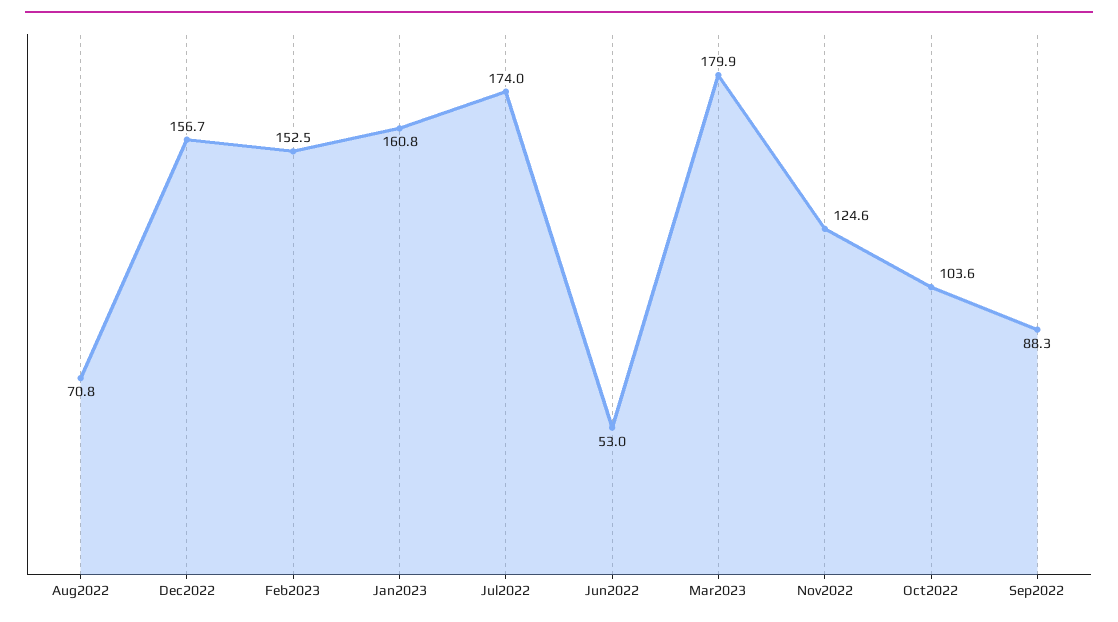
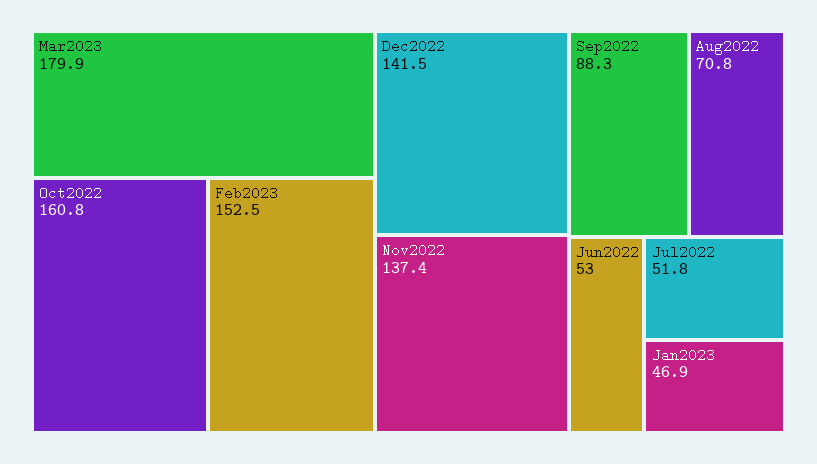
  {
    "Aug2022": 70.8,
-   "Dec2022": 156.7,
+   "Dec2022": 141.5,
    "Feb2023": 152.5,
-   "Jan2023": 160.8,
+   "Jan2023": 46.9,
-   "Jul2022": 174,
+   "Jul2022": 51.8,
    "Jun2022": 53,
    "Mar2023": 179.9,
-   "Nov2022": 124.6,
+   "Nov2022": 137.4,
-   "Oct2022": 103.6,
+   "Oct2022": 160.8,
    "Sep2022": 88.3
  }

